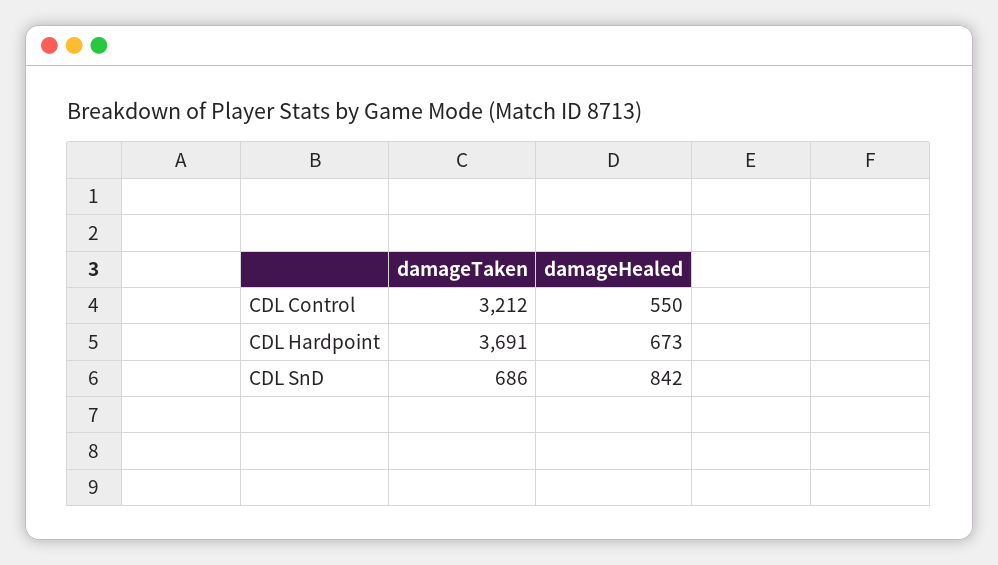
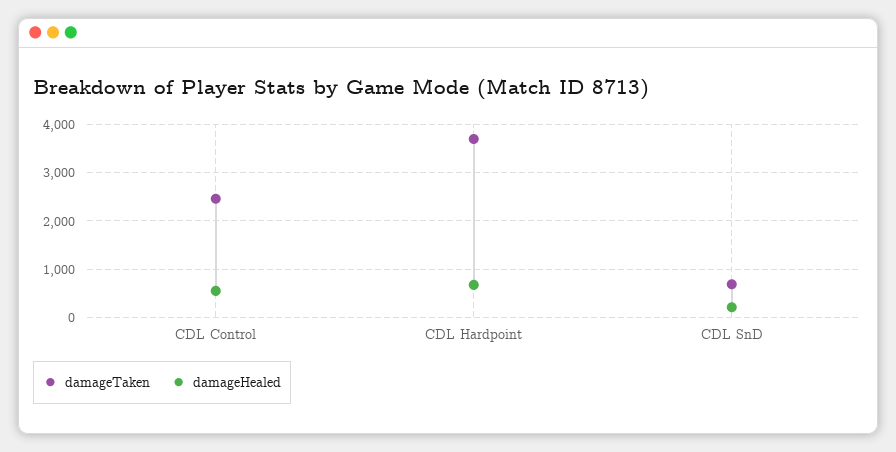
  {
    "damageTaken": {
-     "CDL Control": 3212,
+     "CDL Control": 2400,
      "CDL Hardpoint": 3691,
      "CDL SnD": 686
    },
    "damageHealed": {
      "CDL Control": 550,
      "CDL Hardpoint": 673,
-     "CDL SnD": 842
+     "CDL SnD": 200
    }
  }

